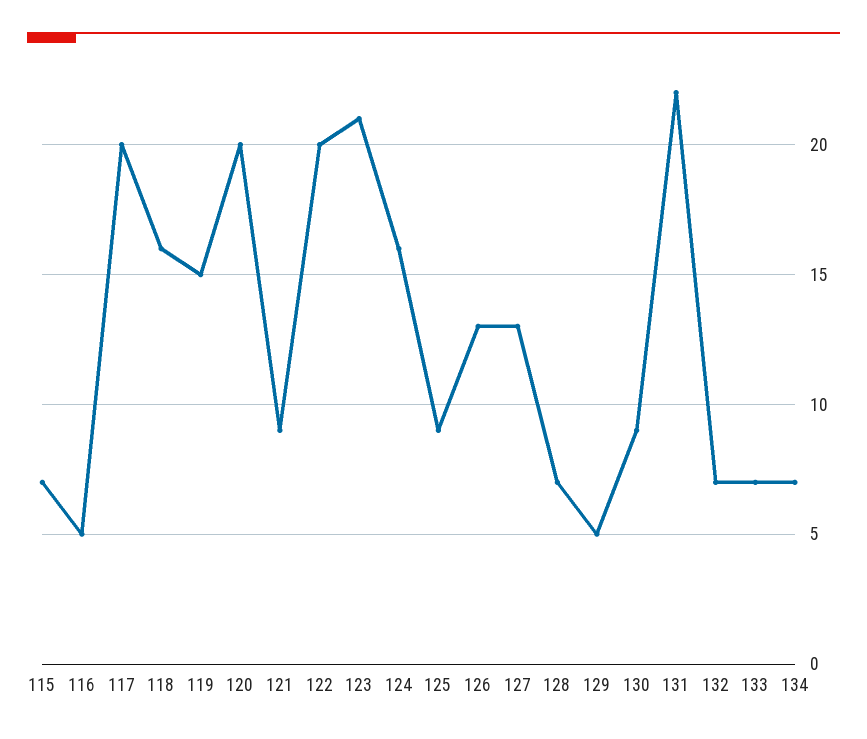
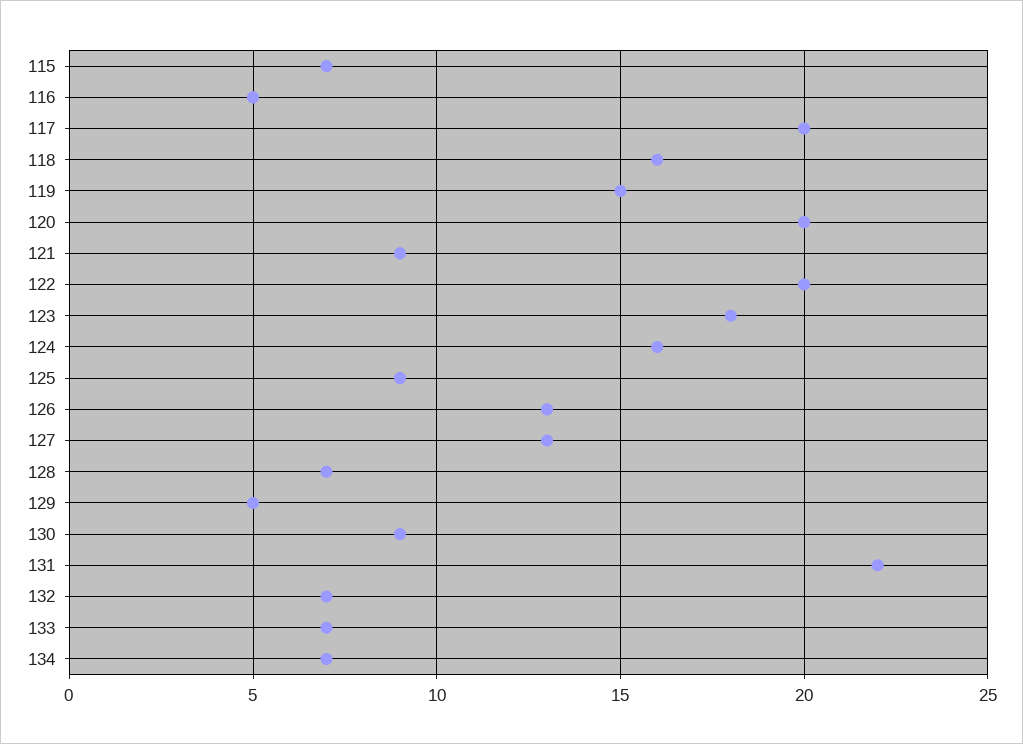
  {
    "115": 7,
    "116": 5,
    "117": 20,
    "118": 16,
    "119": 15,
    "120": 20,
    "121": 9,
    "122": 20,
-   "123": 21,
+   "123": 18,
    "124": 16,
    "125": 9,
    "126": 13,
    "127": 13,
    "128": 7,
    "129": 5,
    "130": 9,
    "131": 22,
    "132": 7,
    "133": 7,
    "134": 7
  }

